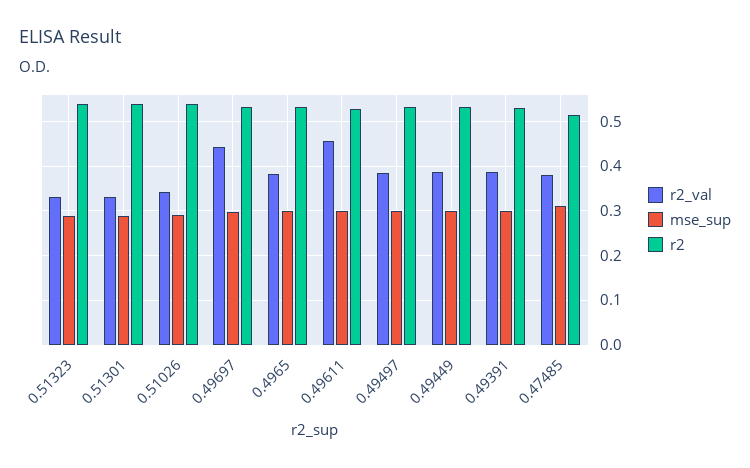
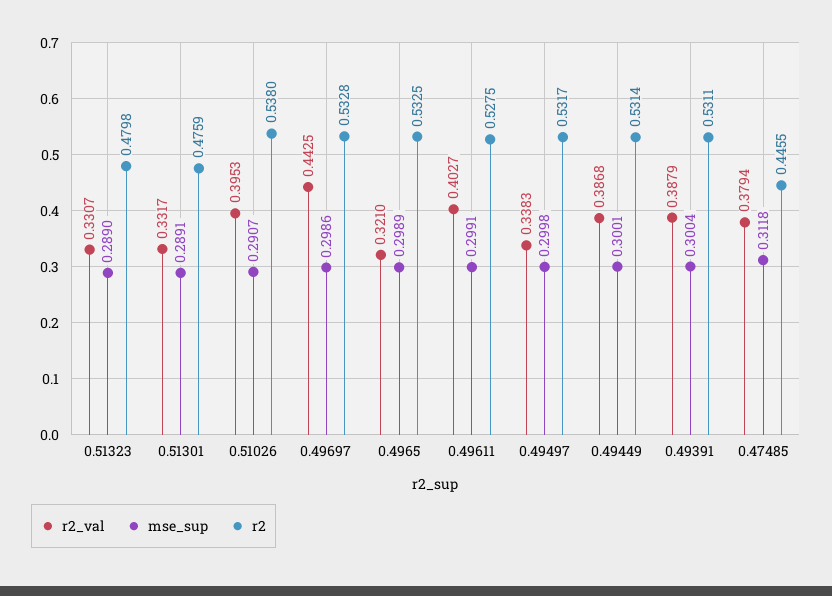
  {
    "r2_val": {
      "0.51323": 0.3307,
      "0.51301": 0.3317,
-     "0.51026": 0.34,
+     "0.51026": 0.3953,
      "0.49697": 0.4425,
-     "0.4965": 0.38,
+     "0.4965": 0.321,
-     "0.49611": 0.46,
+     "0.49611": 0.4027,
-     "0.49497": 0.38,
+     "0.49497": 0.3383,
      "0.49449": 0.3868,
      "0.49391": 0.3879,
      "0.47485": 0.3794
    },
    "mse_sup": {
      "0.51323": 0.289,
      "0.51301": 0.2891,
      "0.51026": 0.2907,
      "0.49697": 0.2986,
      "0.4965": 0.2989,
      "0.49611": 0.2991,
      "0.49497": 0.2998,
      "0.49449": 0.3001,
      "0.49391": 0.3004,
      "0.47485": 0.3118
    },
    "r2": {
-     "0.51323": 0.54,
+     "0.51323": 0.4798,
-     "0.51301": 0.54,
+     "0.51301": 0.4759,
      "0.51026": 0.538,
      "0.49697": 0.5328,
      "0.4965": 0.5325,
      "0.49611": 0.5275,
      "0.49497": 0.5317,
      "0.49449": 0.5314,
      "0.49391": 0.5311,
-     "0.47485": 0.52
+     "0.47485": 0.4455
    }
  }

